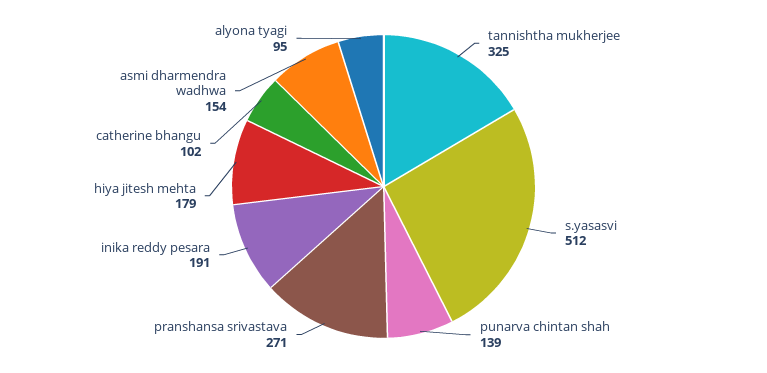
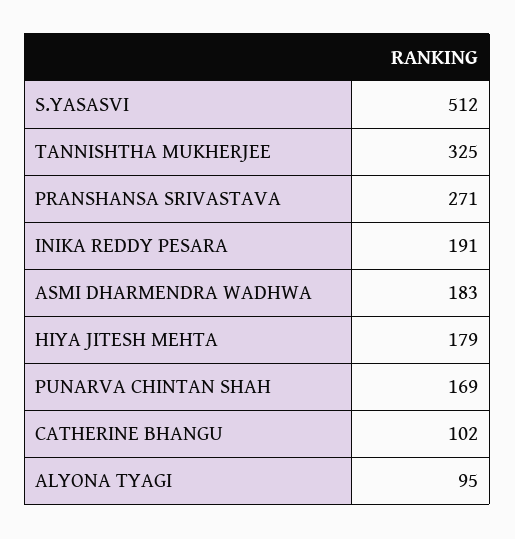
  {
    "tannishtha mukherjee": 325,
    "s.yasasvi": 512,
-   "punarva chintan shah": 139,
+   "punarva chintan shah": 169,
    "pranshansa srivastava": 271,
    "inika reddy pesara": 191,
    "hiya jitesh mehta": 179,
    "catherine bhangu": 102,
-   "asmi dharmendra wadhwa": 154,
+   "asmi dharmendra wadhwa": 183,
    "alyona tyagi": 95
  }

